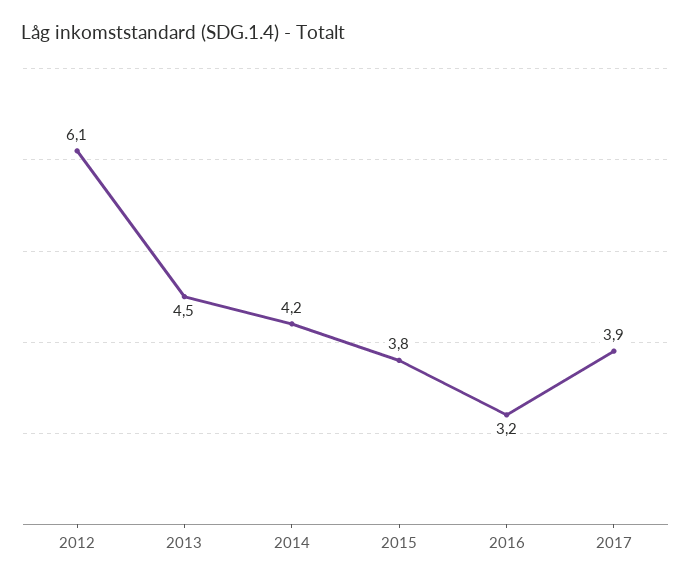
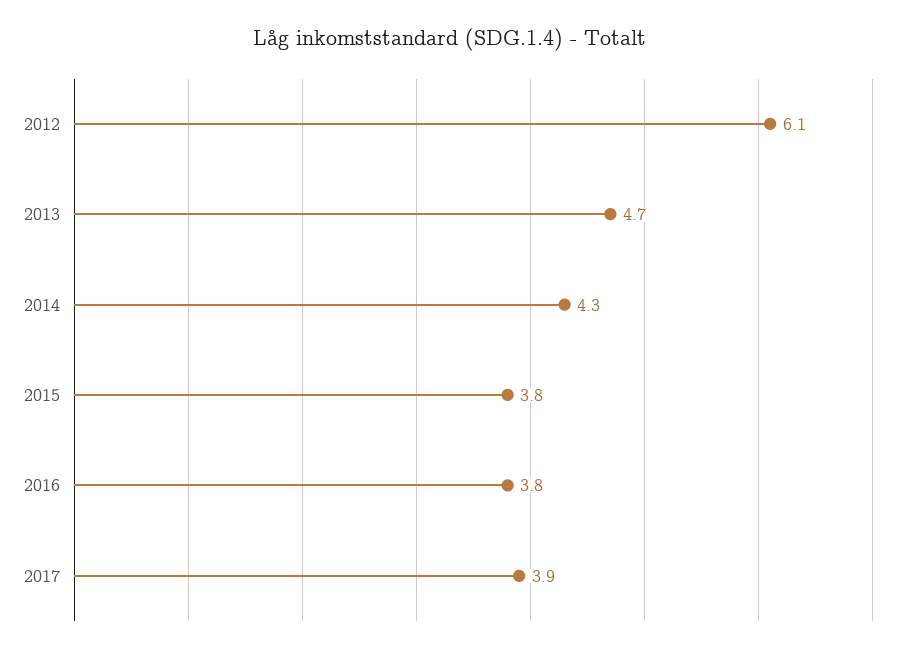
  {
    "2012": 6.1,
-   "2013": 4.5,
+   "2013": 4.7,
-   "2014": 4.2,
+   "2014": 4.3,
    "2015": 3.8,
-   "2016": 3.2,
+   "2016": 3.8,
    "2017": 3.9
  }

